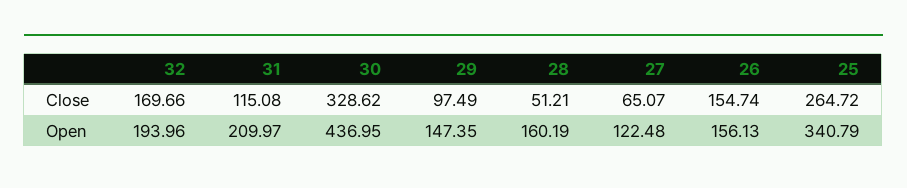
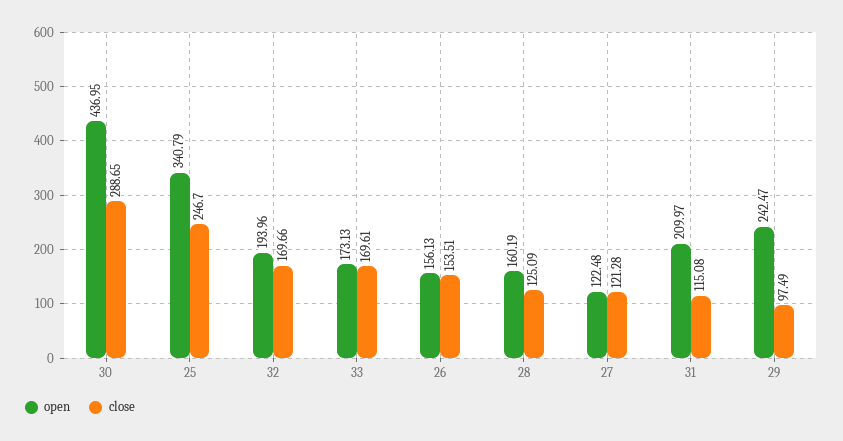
  {
    "Close": {
      "32": 169.66,
      "31": 115.08,
-     "30": 328.62,
+     "30": 288.65,
      "29": 97.49,
-     "28": 51.21,
+     "28": 125.09,
-     "27": 65.07,
+     "27": 121.28,
-     "26": 154.74,
+     "26": 153.51,
-     "25": 264.72
+     "25": 246.7,
+     "33": 169.61
    },
    "Open": {
      "32": 193.96,
      "31": 209.97,
      "30": 436.95,
-     "29": 147.35,
+     "29": 242.47,
      "28": 160.19,
      "27": 122.48,
      "26": 156.13,
-     "25": 340.79
+     "25": 340.79,
+     "33": 173.13
    }
  }

